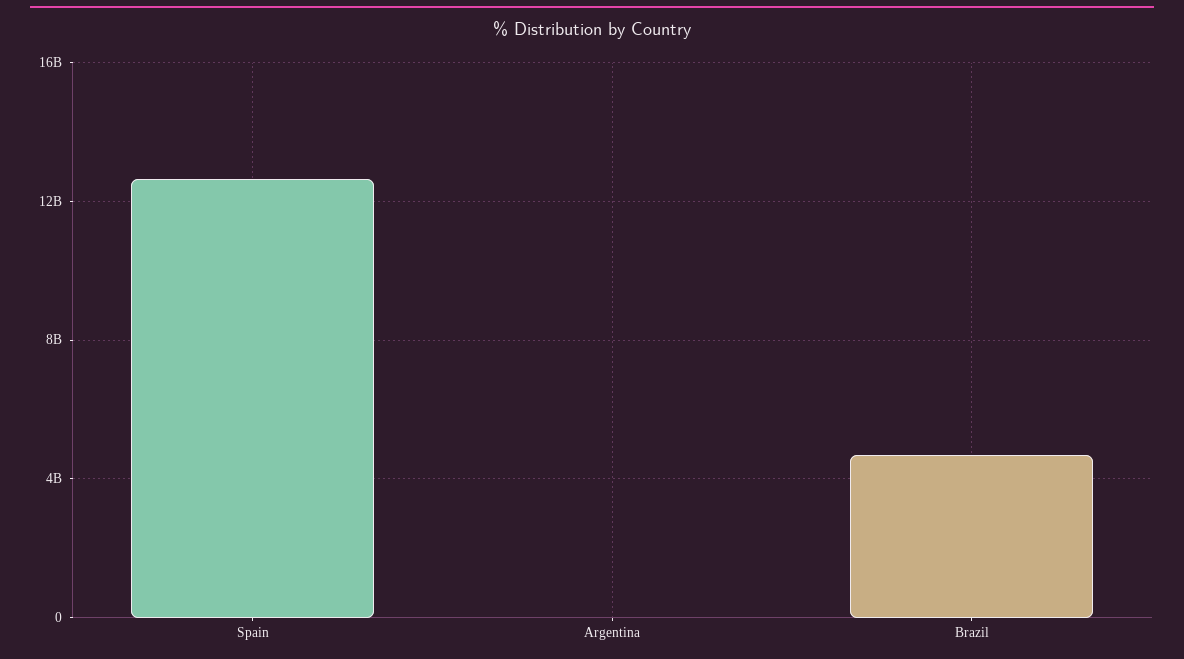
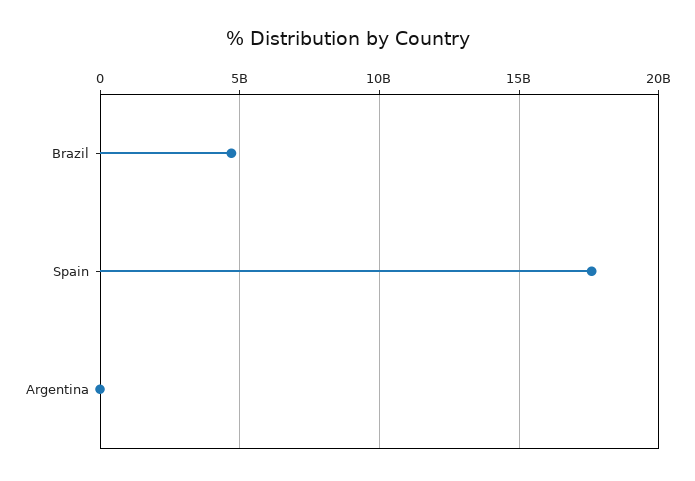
  {
-   "Spain": 12500000000,
+   "Spain": 17500000000,
    "Argentina": 0,
    "Brazil": 4500000000
  }

